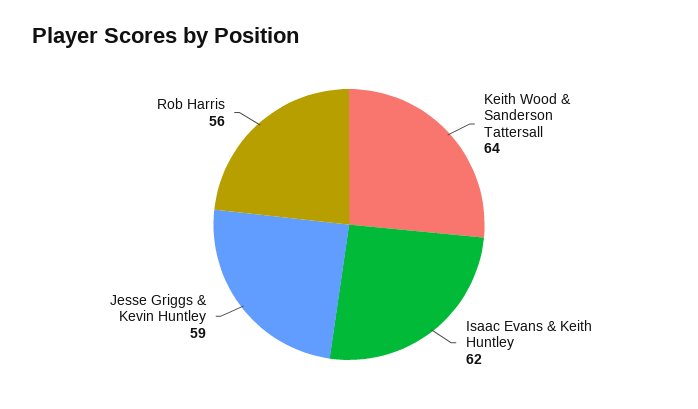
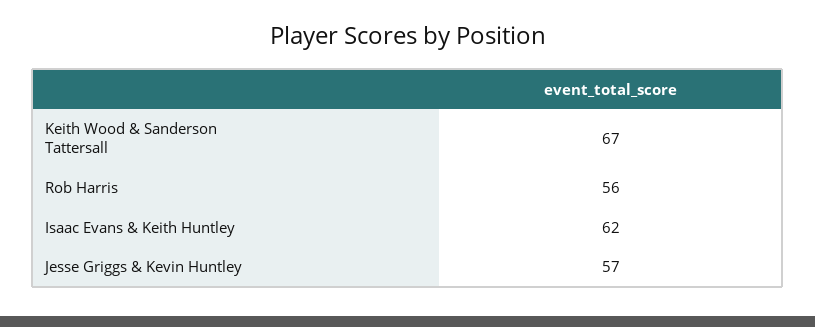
  {
-   "Keith Wood & Sanderson Tattersall": 64,
+   "Keith Wood & Sanderson Tattersall": 67,
    "Isaac Evans & Keith Huntley": 62,
-   "Jesse Griggs & Kevin Huntley": 59,
+   "Jesse Griggs & Kevin Huntley": 57,
    "Rob Harris": 56
  }

